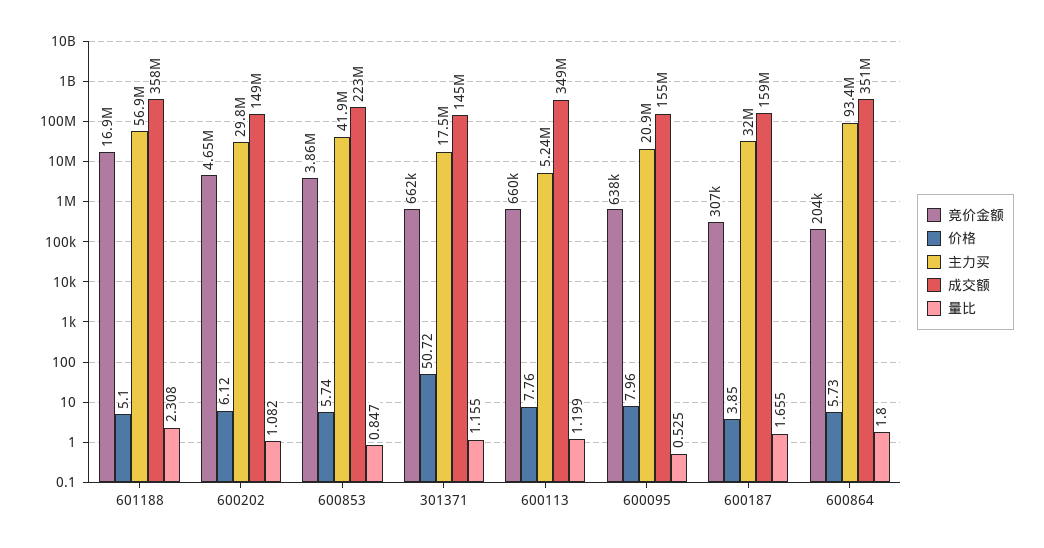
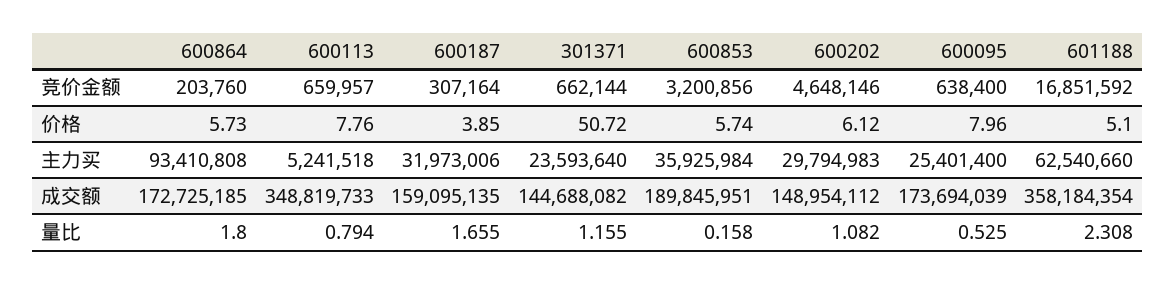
  {
    "竞价金额": {
      "601188": 16851592,
      "600202": 4648146,
-     "600853": 3860000,
+     "600853": 3200856,
      "301371": 662144,
      "600113": 659957,
      "600095": 638400,
      "600187": 307164,
      "600864": 203760
    },
    "价格": {
      "601188": 5.1,
      "600202": 6.12,
      "600853": 5.74,
      "301371": 50.72,
      "600113": 7.76,
      "600095": 7.96,
      "600187": 3.85,
      "600864": 5.73
    },
    "主力买": {
-     "601188": 56900000,
+     "601188": 62540660,
      "600202": 29794983,
-     "600853": 41900000,
+     "600853": 35925984,
-     "301371": 17500000,
+     "301371": 23593640,
      "600113": 5241518,
-     "600095": 20900000,
+     "600095": 25401400,
      "600187": 31973006,
      "600864": 93410808
    },
    "成交额": {
      "601188": 358184354,
      "600202": 148954112,
-     "600853": 223000000,
+     "600853": 189845951,
      "301371": 144688082,
      "600113": 348819733,
-     "600095": 155000000,
+     "600095": 173694039,
      "600187": 159095135,
-     "600864": 351000000
+     "600864": 172725185
    },
    "量比": {
      "601188": 2.308,
      "600202": 1.082,
-     "600853": 0.847,
+     "600853": 0.158,
      "301371": 1.155,
-     "600113": 1.199,
+     "600113": 0.794,
      "600095": 0.525,
      "600187": 1.655,
      "600864": 1.8
    }
  }

